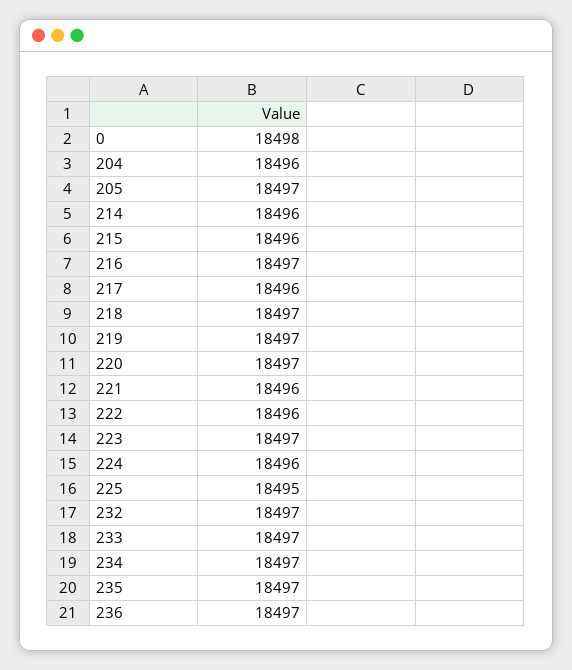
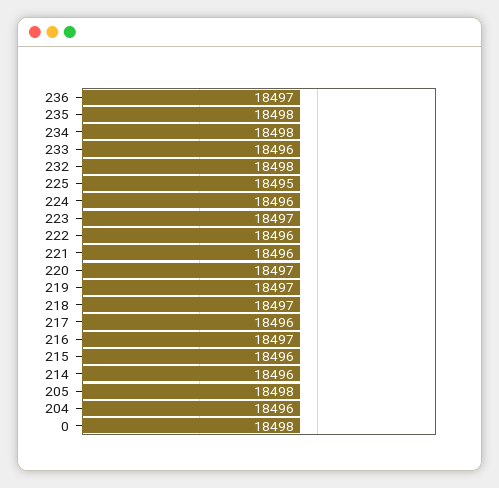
  {
    "0": 18498,
    "204": 18496,
-   "205": 18497,
+   "205": 18498,
    "214": 18496,
    "215": 18496,
    "216": 18497,
    "217": 18496,
    "218": 18497,
    "219": 18497,
    "220": 18497,
    "221": 18496,
    "222": 18496,
    "223": 18497,
    "224": 18496,
    "225": 18495,
-   "232": 18497,
+   "232": 18498,
-   "233": 18497,
+   "233": 18496,
-   "234": 18497,
+   "234": 18498,
-   "235": 18497,
+   "235": 18498,
    "236": 18497
  }

